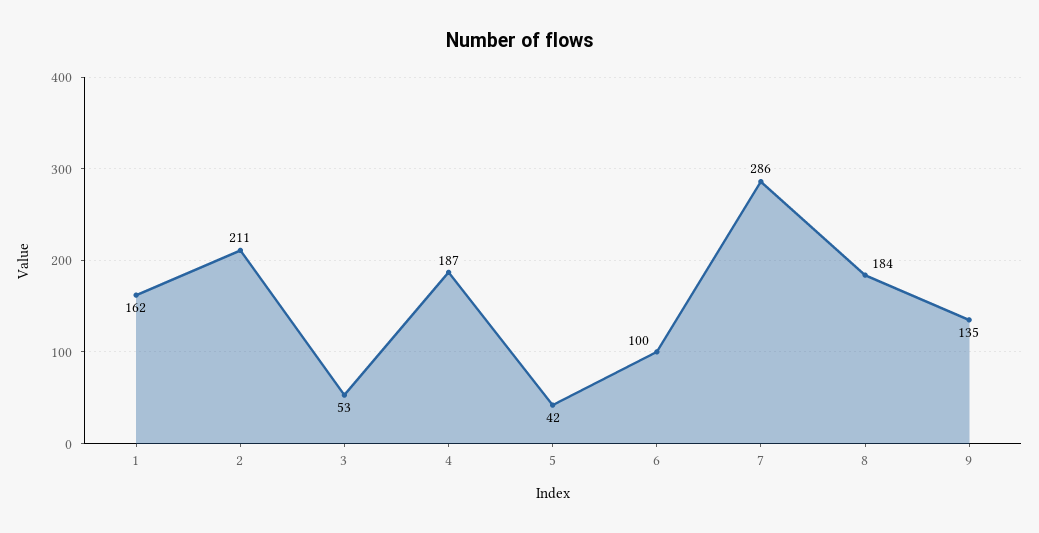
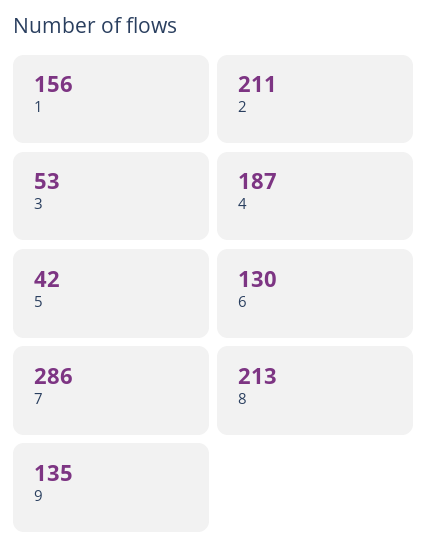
  {
-   "1": 162,
+   "1": 156,
    "2": 211,
    "3": 53,
    "4": 187,
    "5": 42,
-   "6": 100,
+   "6": 130,
    "7": 286,
-   "8": 184,
+   "8": 213,
    "9": 135
  }

